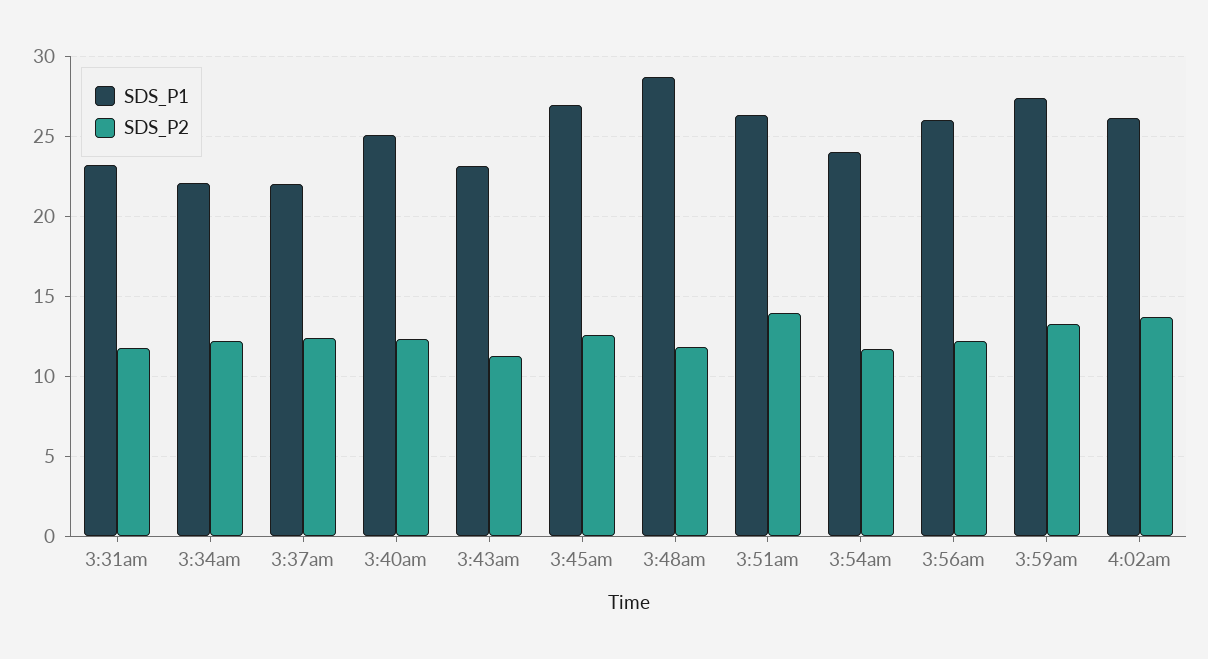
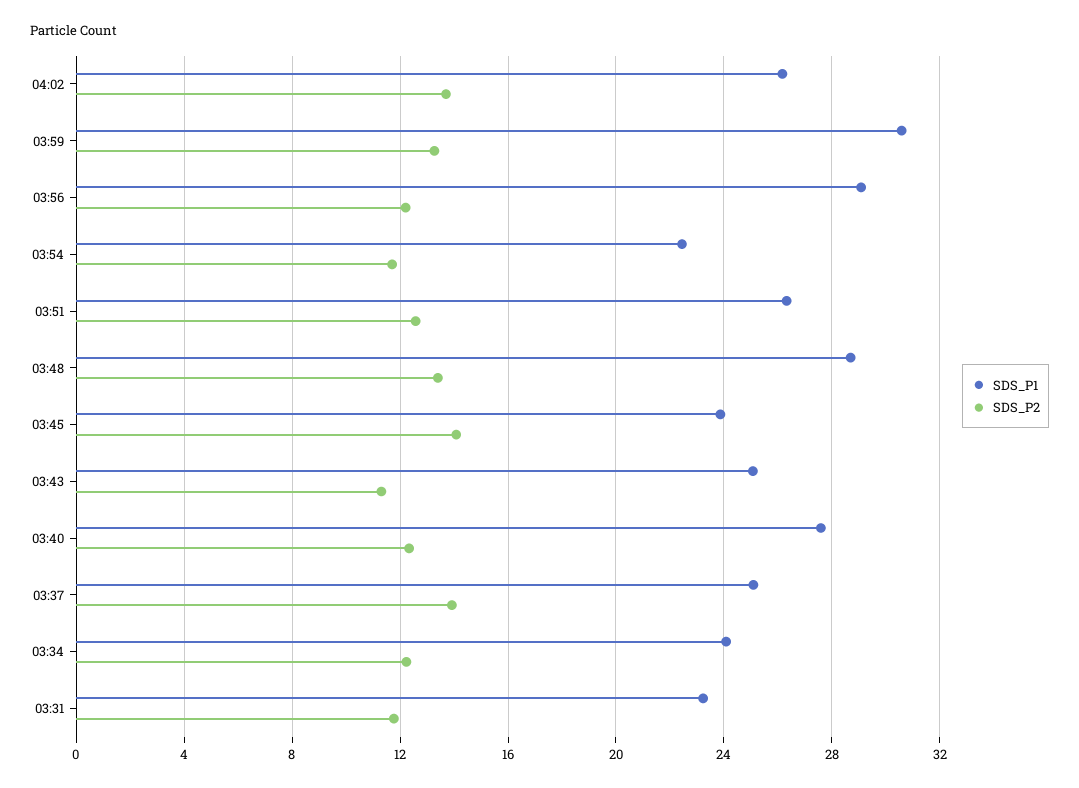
  {
    "SDS_P1": {
      "3:31am": 23,
-     "3:34am": 22,
+     "3:34am": 24,
-     "3:37am": 22,
+     "3:37am": 25,
-     "3:40am": 25,
+     "3:40am": 27.5,
-     "3:43am": 23,
+     "3:43am": 25,
-     "3:45am": 27,
+     "3:45am": 24,
      "3:48am": 28.5,
      "3:51am": 26.5,
-     "3:54am": 24,
+     "3:54am": 22.5,
-     "3:56am": 26,
+     "3:56am": 29,
-     "3:59am": 27.5,
+     "3:59am": 30.5,
      "4:02am": 26
    },
    "SDS_P2": {
      "3:31am": 12,
      "3:34am": 12,
-     "3:37am": 12.5,
+     "3:37am": 14,
      "3:40am": 12.5,
      "3:43am": 11.5,
-     "3:45am": 12.5,
+     "3:45am": 14,
-     "3:48am": 12,
+     "3:48am": 13.5,
-     "3:51am": 14,
+     "3:51am": 12.5,
      "3:54am": 11.5,
      "3:56am": 12,
      "3:59am": 13.5,
      "4:02am": 13.5
    }
  }

